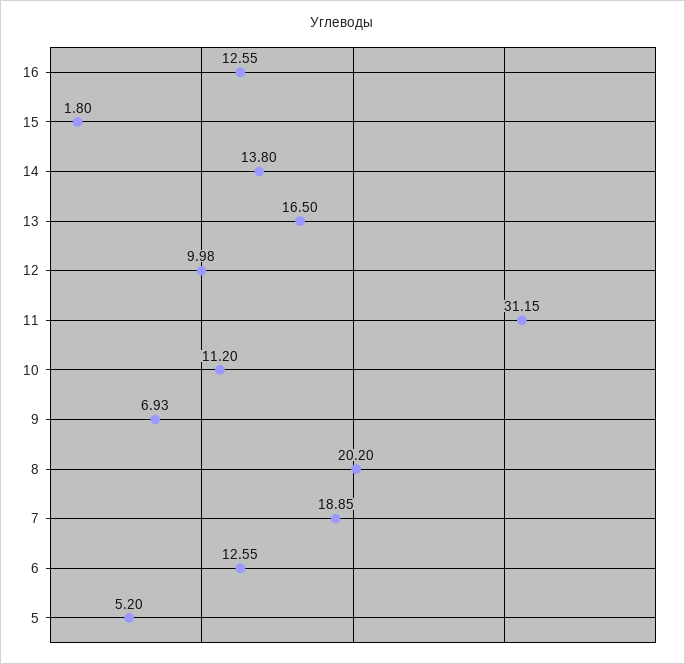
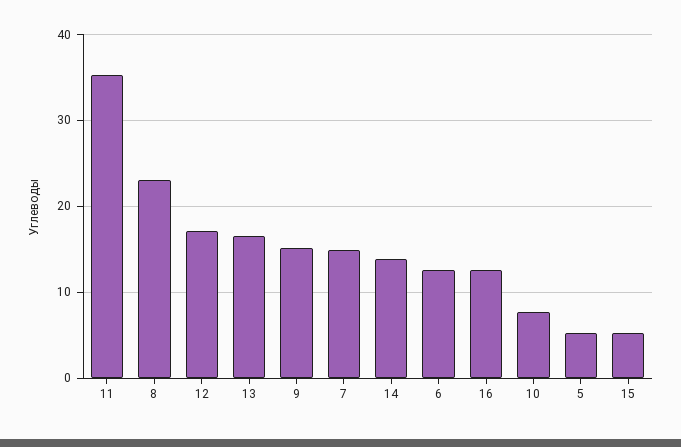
  {
    "16": 12.55,
-   "15": 1.8,
+   "15": 5,
    "14": 13.8,
    "13": 16.5,
-   "12": 9.98,
+   "12": 17,
-   "11": 31.15,
+   "11": 35,
-   "10": 11.2,
+   "10": 8,
-   "9": 6.93,
+   "9": 15,
-   "8": 20.2,
+   "8": 23,
-   "7": 18.85,
+   "7": 15,
    "6": 12.55,
    "5": 5.2
  }

